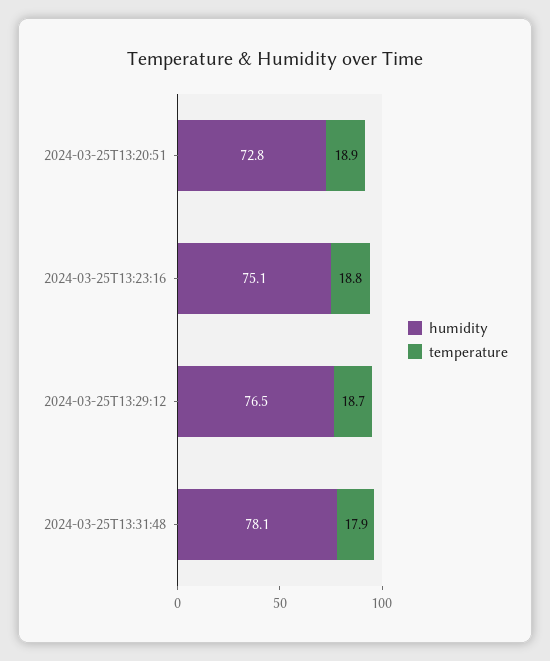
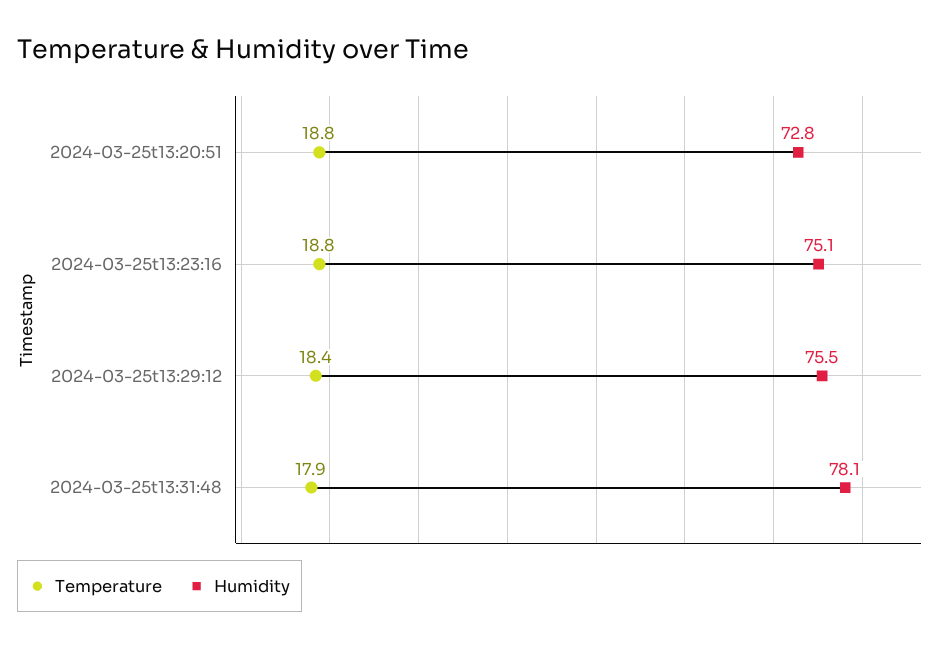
  {
    "humidity": {
      "2024-03-25T13:20:51": 72.8,
      "2024-03-25T13:23:16": 75.1,
-     "2024-03-25T13:29:12": 76.5,
+     "2024-03-25T13:29:12": 75.5,
      "2024-03-25T13:31:48": 78.1
    },
    "temperature": {
-     "2024-03-25T13:20:51": 18.9,
+     "2024-03-25T13:20:51": 18.8,
      "2024-03-25T13:23:16": 18.8,
-     "2024-03-25T13:29:12": 18.7,
+     "2024-03-25T13:29:12": 18.4,
      "2024-03-25T13:31:48": 17.9
    }
  }

